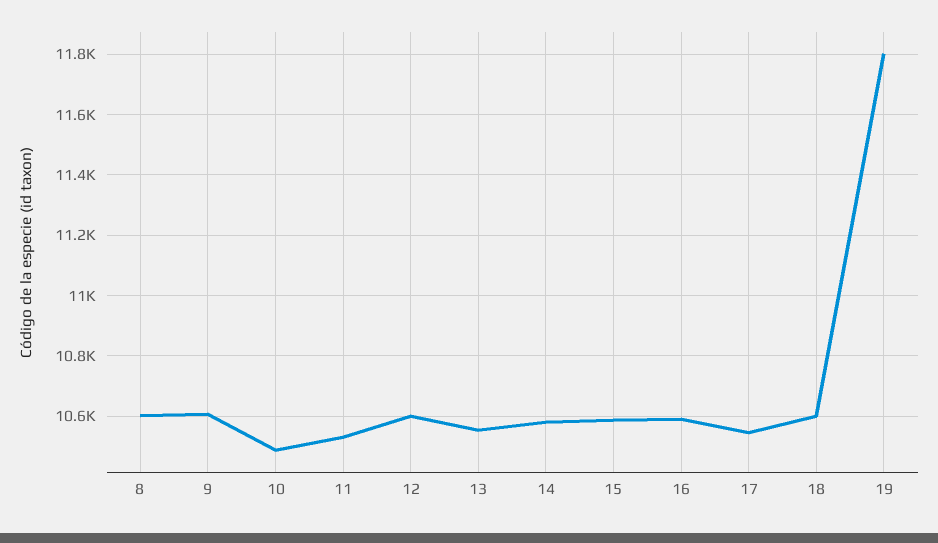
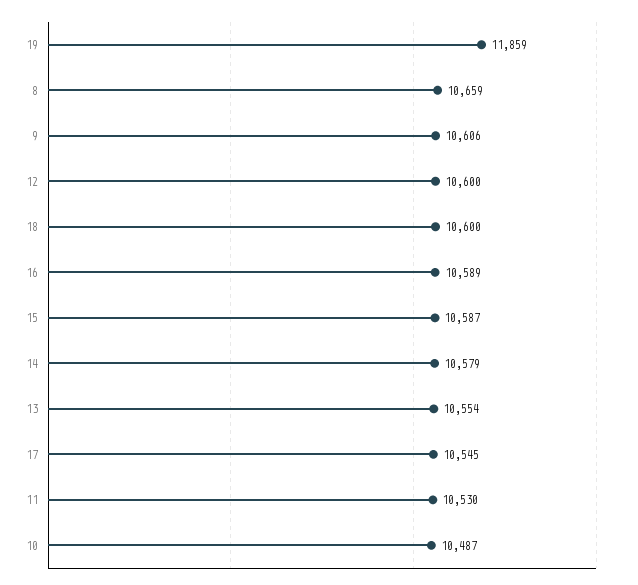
  {
-   "8": 10600,
+   "8": 10659,
    "9": 10606,
    "10": 10487,
    "11": 10530,
    "12": 10600,
    "13": 10554,
    "14": 10579,
    "15": 10587,
    "16": 10589,
    "17": 10545,
    "18": 10600,
-   "19": 11800
+   "19": 11859
  }

